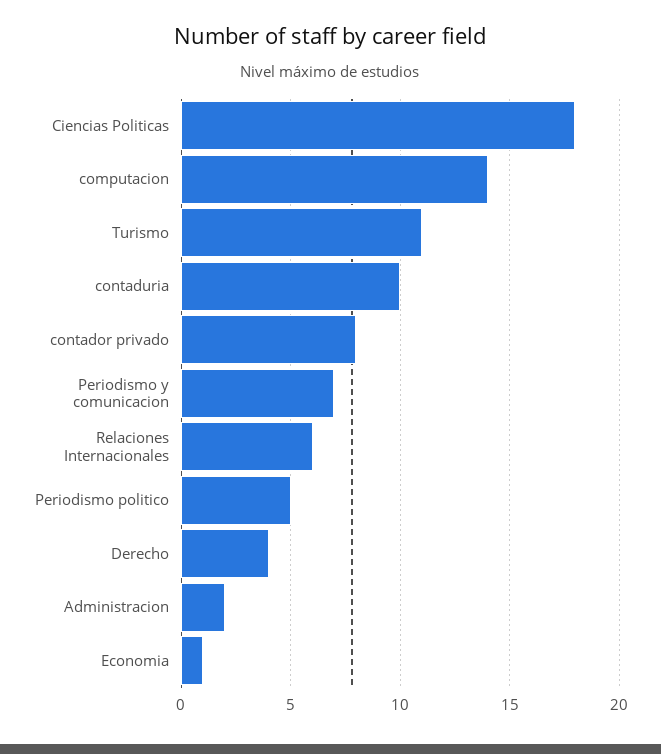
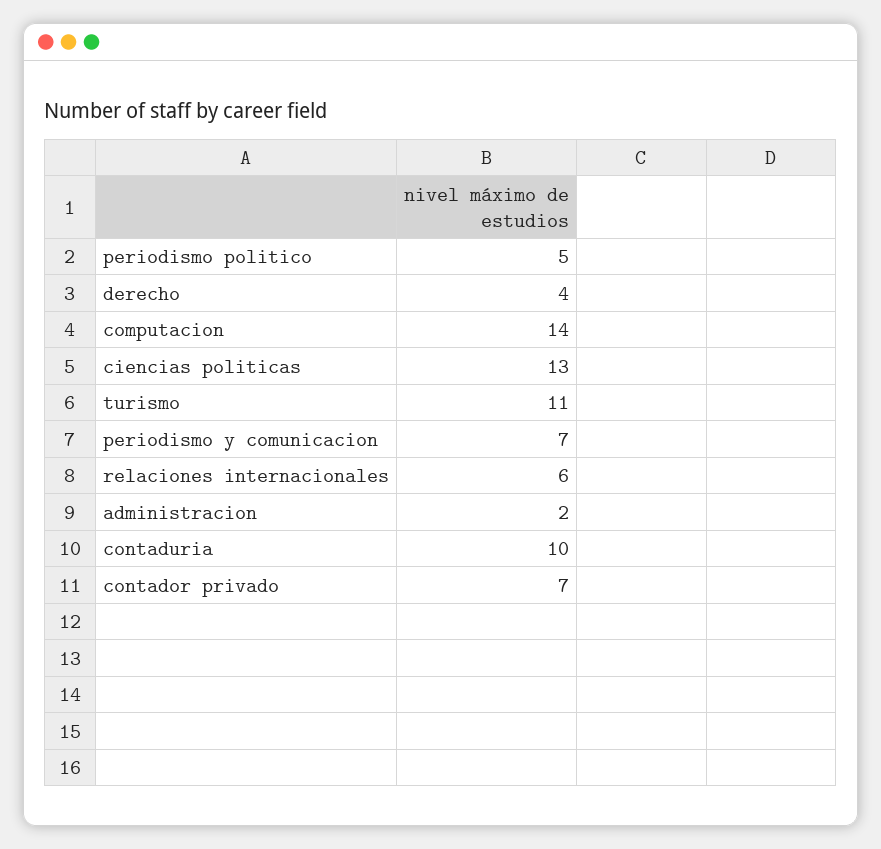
  {
-   "Ciencias Politicas": 18,
+   "Ciencias Politicas": 13,
    "computacion": 14,
    "Turismo": 11,
    "contaduria": 10,
-   "contador privado": 8,
+   "contador privado": 7,
    "Periodismo y comunicacion": 7,
    "Relaciones Internacionales": 6,
    "Periodismo politico": 5,
    "Derecho": 4,
-   "Administracion": 2,
+   "Administracion": 2
-   "Economia": 1
  }

